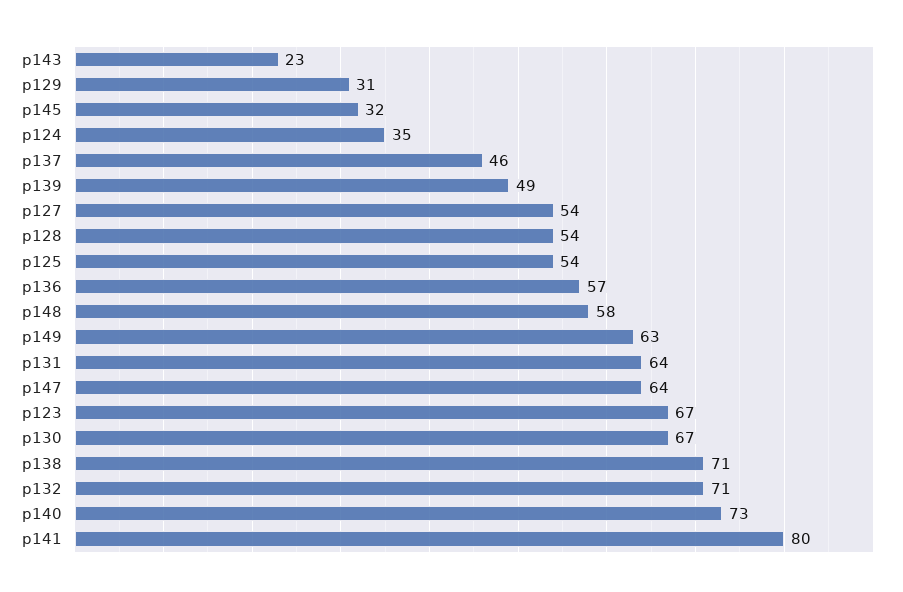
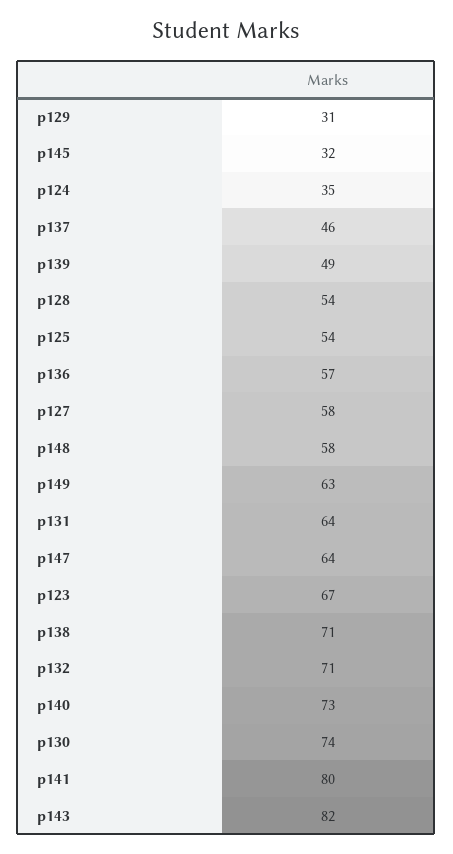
  {
-   "p143": 23,
+   "p143": 82,
    "p129": 31,
    "p145": 32,
    "p124": 35,
    "p137": 46,
    "p139": 49,
-   "p127": 54,
+   "p127": 58,
    "p128": 54,
    "p125": 54,
    "p136": 57,
    "p148": 58,
    "p149": 63,
    "p131": 64,
    "p147": 64,
    "p123": 67,
-   "p130": 67,
+   "p130": 74,
    "p138": 71,
    "p132": 71,
    "p140": 73,
    "p141": 80
  }

